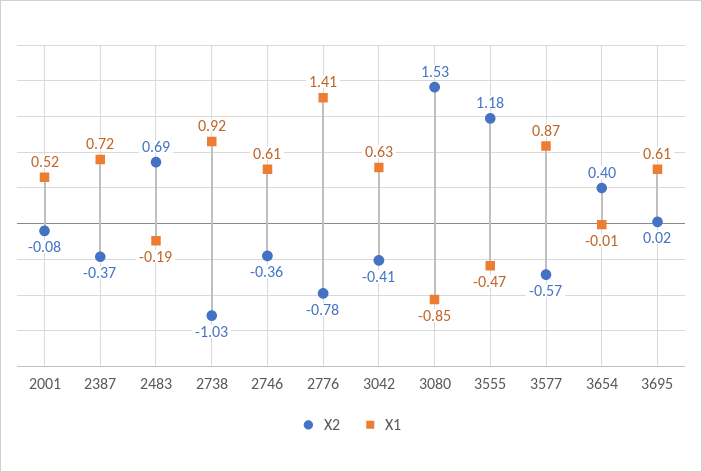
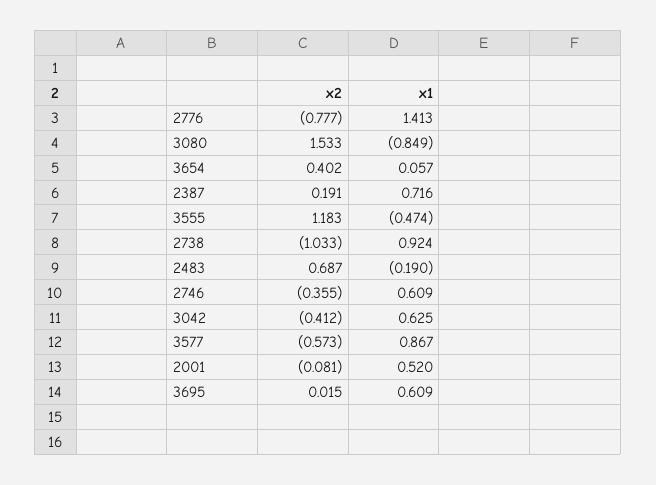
  {
    "X2": {
      "2001": -0.081,
-     "2387": -0.37,
+     "2387": 0.191,
      "2483": 0.687,
      "2738": -1.033,
      "2746": -0.355,
      "2776": -0.777,
      "3042": -0.412,
      "3080": 1.533,
      "3555": 1.183,
      "3577": -0.573,
      "3654": 0.402,
      "3695": 0.015
    },
    "X1": {
      "2001": 0.52,
      "2387": 0.716,
      "2483": -0.19,
      "2738": 0.924,
      "2746": 0.609,
      "2776": 1.413,
      "3042": 0.625,
      "3080": -0.849,
      "3555": -0.474,
      "3577": 0.867,
-     "3654": -0.01,
+     "3654": 0.057,
      "3695": 0.609
    }
  }

